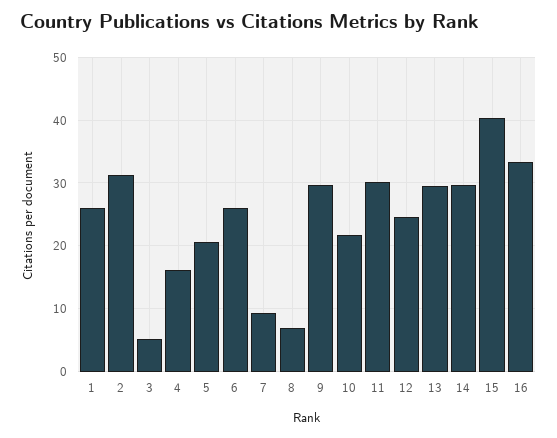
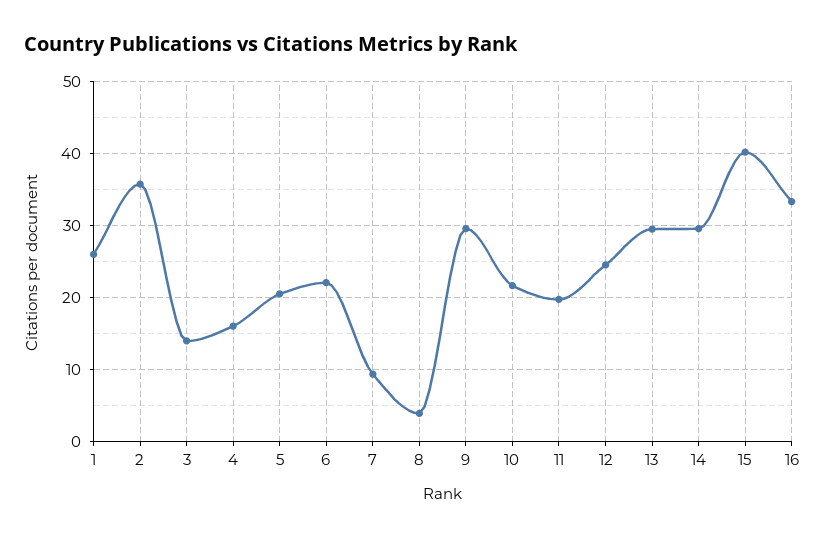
  {
    "1": 26,
-   "2": 31,
+   "2": 36,
-   "3": 5,
+   "3": 14,
    "4": 16,
    "5": 21,
-   "6": 26,
+   "6": 22,
    "7": 9,
-   "8": 7,
+   "8": 4,
    "9": 30,
    "10": 22,
-   "11": 30,
+   "11": 20,
    "12": 25,
    "13": 30,
    "14": 30,
    "15": 40,
    "16": 33
  }

